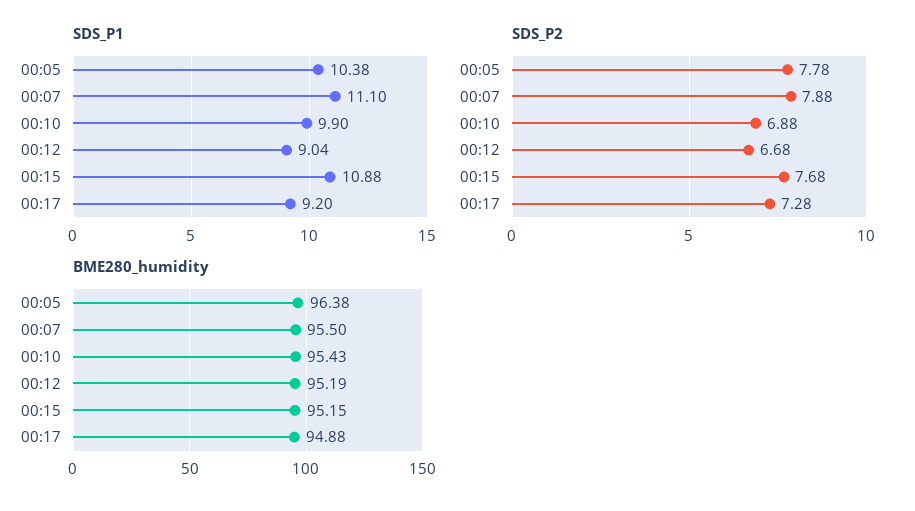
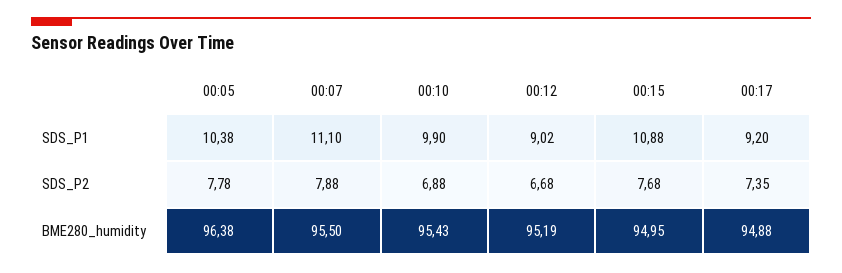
  {
    "SDS_P1": {
      "00:05": 10.38,
      "00:07": 11.1,
      "00:10": 9.9,
-     "00:12": 9.04,
+     "00:12": 9.02,
      "00:15": 10.88,
      "00:17": 9.2
    },
    "SDS_P2": {
      "00:05": 7.78,
      "00:07": 7.88,
      "00:10": 6.88,
      "00:12": 6.68,
      "00:15": 7.68,
-     "00:17": 7.28
+     "00:17": 7.35
    },
    "BME280_humidity": {
      "00:05": 96.38,
      "00:07": 95.5,
      "00:10": 95.43,
      "00:12": 95.19,
-     "00:15": 95.15,
+     "00:15": 94.95,
      "00:17": 94.88
    }
  }

